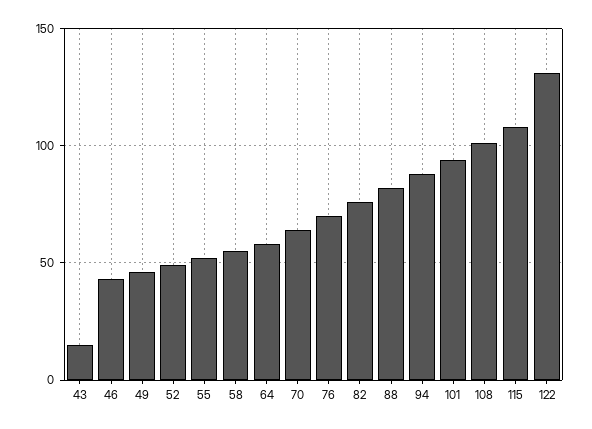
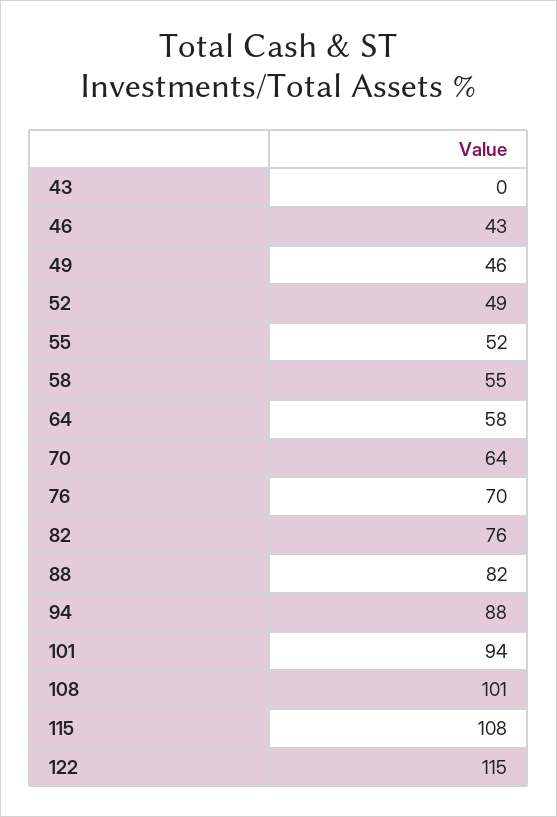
  {
-   "43": 15,
+   "43": 0,
    "46": 43,
    "49": 46,
    "52": 49,
    "55": 52,
    "58": 55,
    "64": 58,
    "70": 64,
    "76": 70,
    "82": 76,
    "88": 82,
    "94": 88,
    "101": 94,
    "108": 101,
    "115": 108,
-   "122": 130
+   "122": 115
  }

